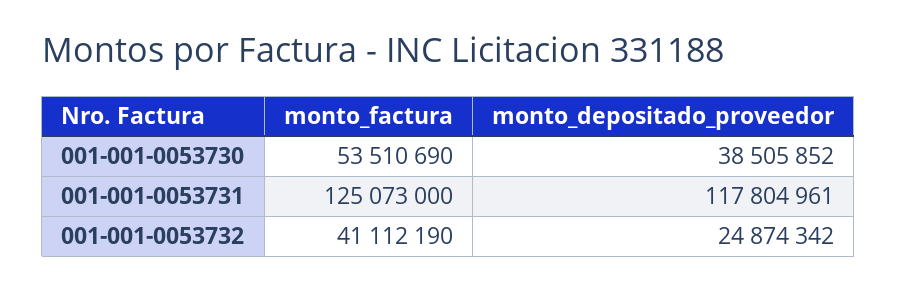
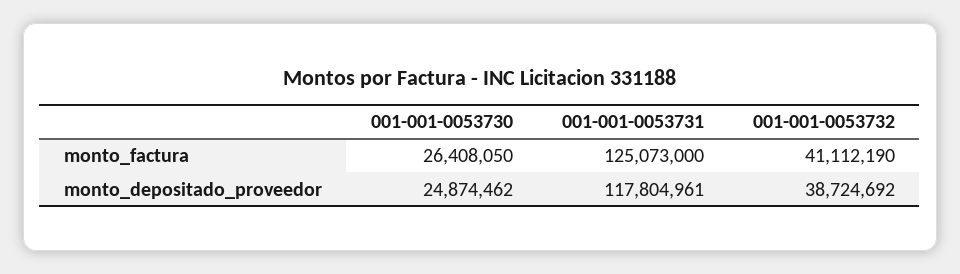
  {
    "monto_factura": {
-     "001-001-0053730": 53510690,
+     "001-001-0053730": 26408050,
      "001-001-0053731": 125073000,
      "001-001-0053732": 41112190
    },
    "monto_depositado_proveedor": {
-     "001-001-0053730": 38505852,
+     "001-001-0053730": 24874462,
      "001-001-0053731": 117804961,
-     "001-001-0053732": 24874342
+     "001-001-0053732": 38724692
    }
  }

